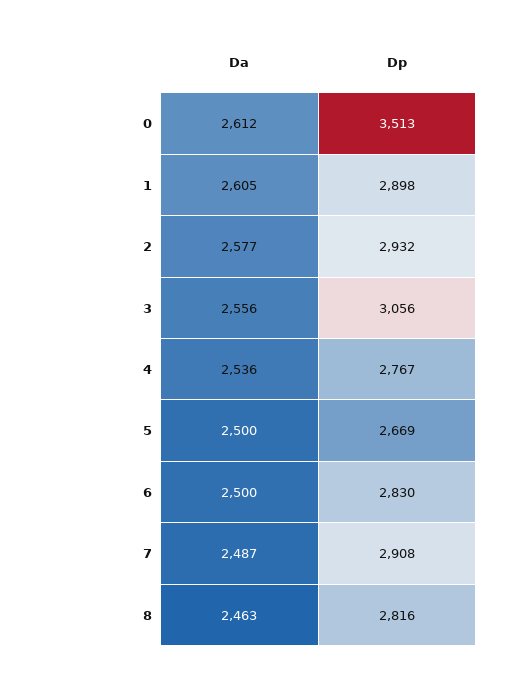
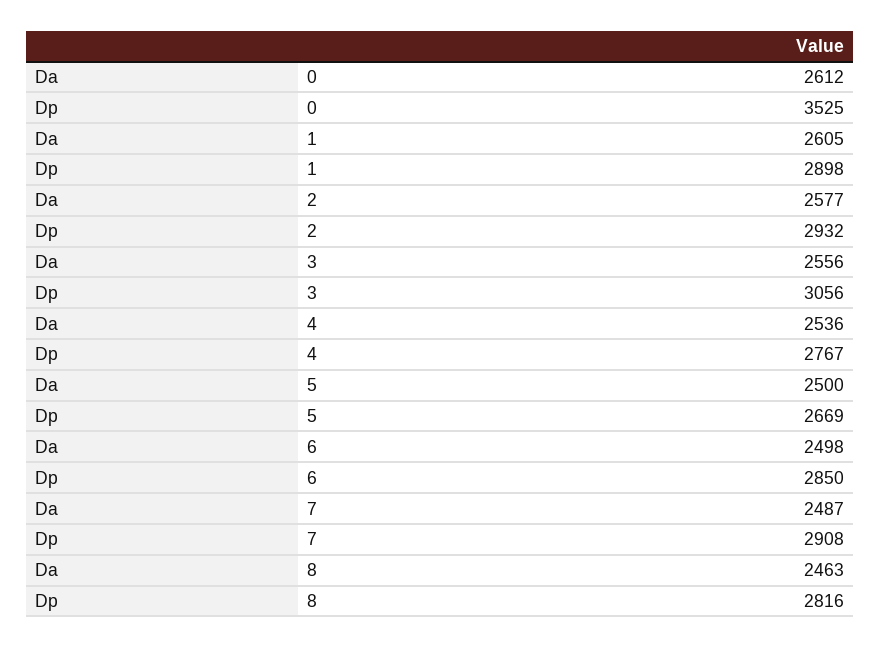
  {
    "Da": {
      "0": 2612,
      "1": 2605,
      "2": 2577,
      "3": 2556,
      "4": 2536,
      "5": 2500,
-     "6": 2500,
+     "6": 2498,
      "7": 2487,
      "8": 2463
    },
    "Dp": {
-     "0": 3513,
+     "0": 3525,
      "1": 2898,
      "2": 2932,
      "3": 3056,
      "4": 2767,
      "5": 2669,
-     "6": 2830,
+     "6": 2850,
      "7": 2908,
      "8": 2816
    }
  }

